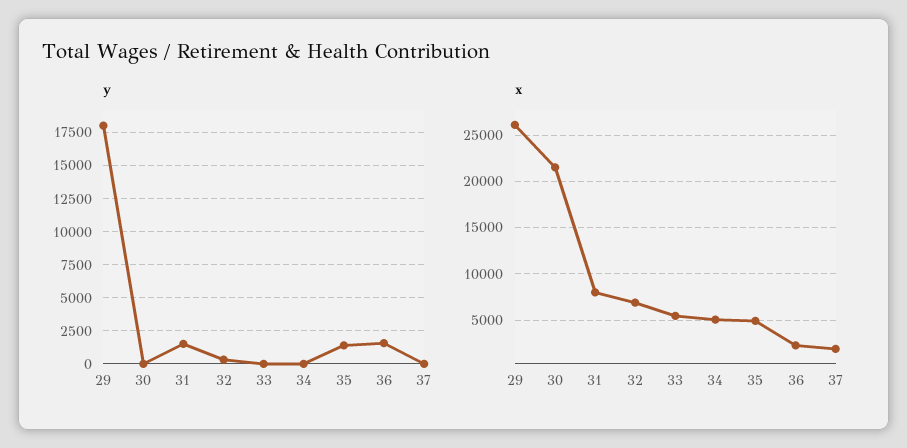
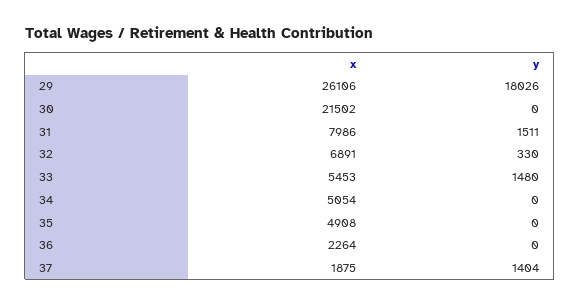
  {
    "y": {
      "29": 18026,
      "30": 0,
      "31": 1511,
      "32": 330,
-     "33": 0,
+     "33": 1480,
      "34": 0,
-     "35": 1500,
+     "35": 0,
-     "36": 1500,
+     "36": 0,
-     "37": 0
+     "37": 1404
    },
    "x": {
      "29": 26106,
      "30": 21502,
      "31": 7986,
      "32": 6891,
      "33": 5453,
      "34": 5054,
      "35": 4908,
      "36": 2264,
      "37": 1875
    }
  }

